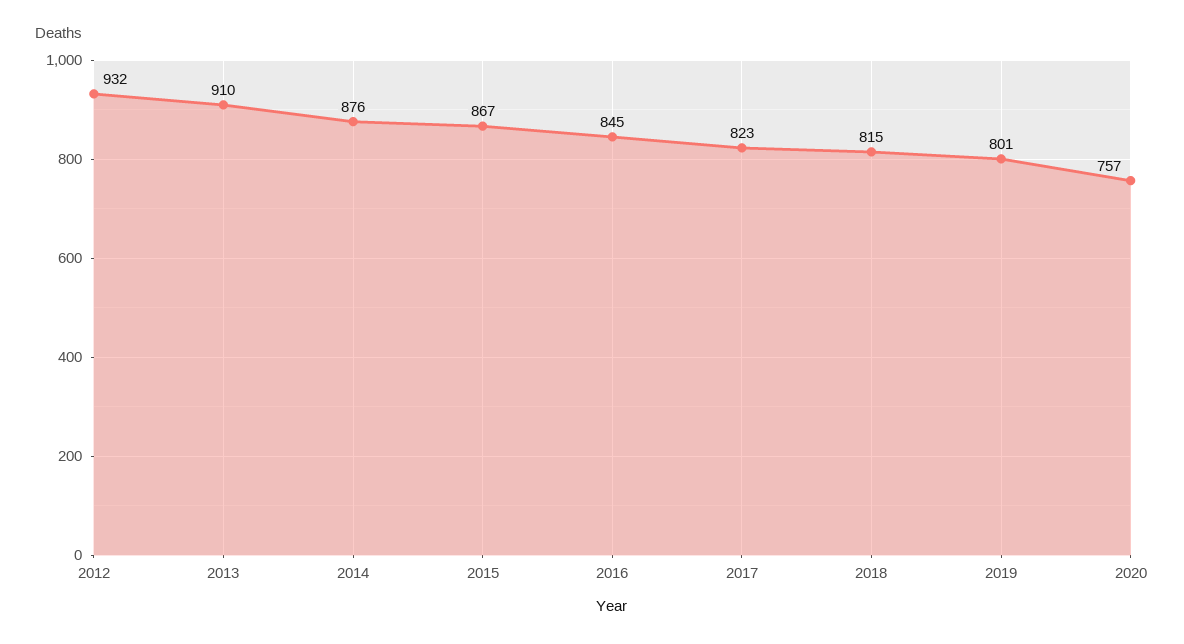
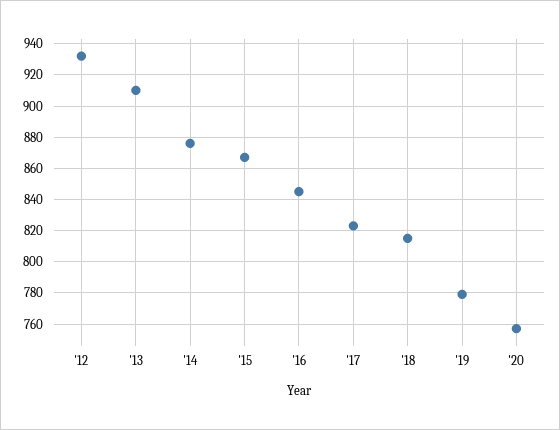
  {
    "2012": 932,
    "2013": 910,
    "2014": 876,
    "2015": 867,
    "2016": 845,
    "2017": 823,
    "2018": 815,
-   "2019": 801,
+   "2019": 780,
    "2020": 757
  }

